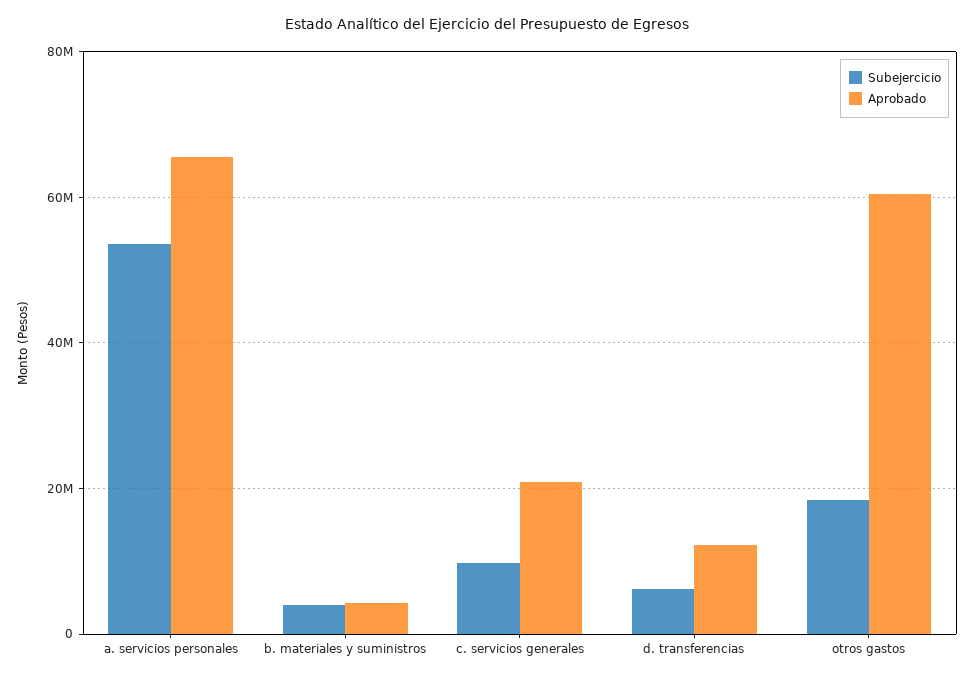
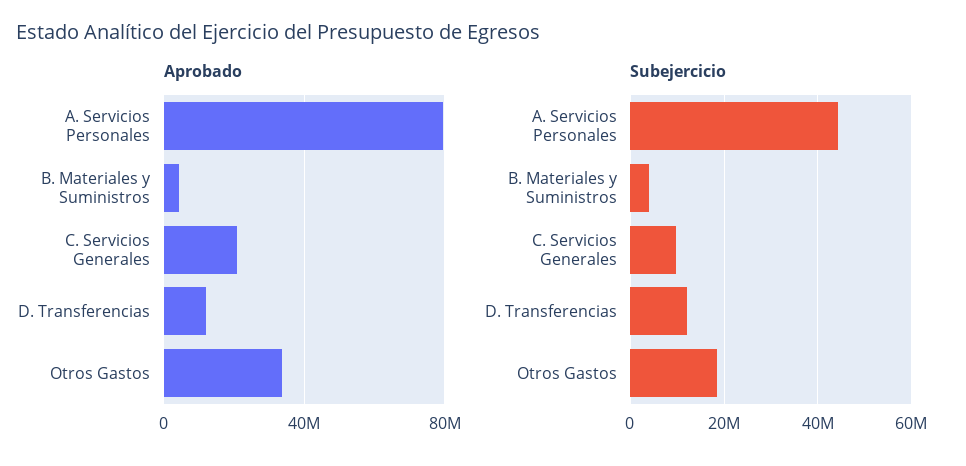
  {
    "Subejercicio": {
-     "a. servicios personales": 54000000,
+     "a. servicios personales": 44000000,
      "b. materiales y suministros": 4000000,
      "c. servicios generales": 10000000,
-     "d. transferencias": 6000000,
+     "d. transferencias": 12000000,
      "otros gastos": 18000000
    },
    "Aprobado": {
-     "a. servicios personales": 66000000,
+     "a. servicios personales": 80000000,
      "b. materiales y suministros": 4000000,
      "c. servicios generales": 20000000,
      "d. transferencias": 12000000,
-     "otros gastos": 60000000
+     "otros gastos": 35000000
    }
  }

